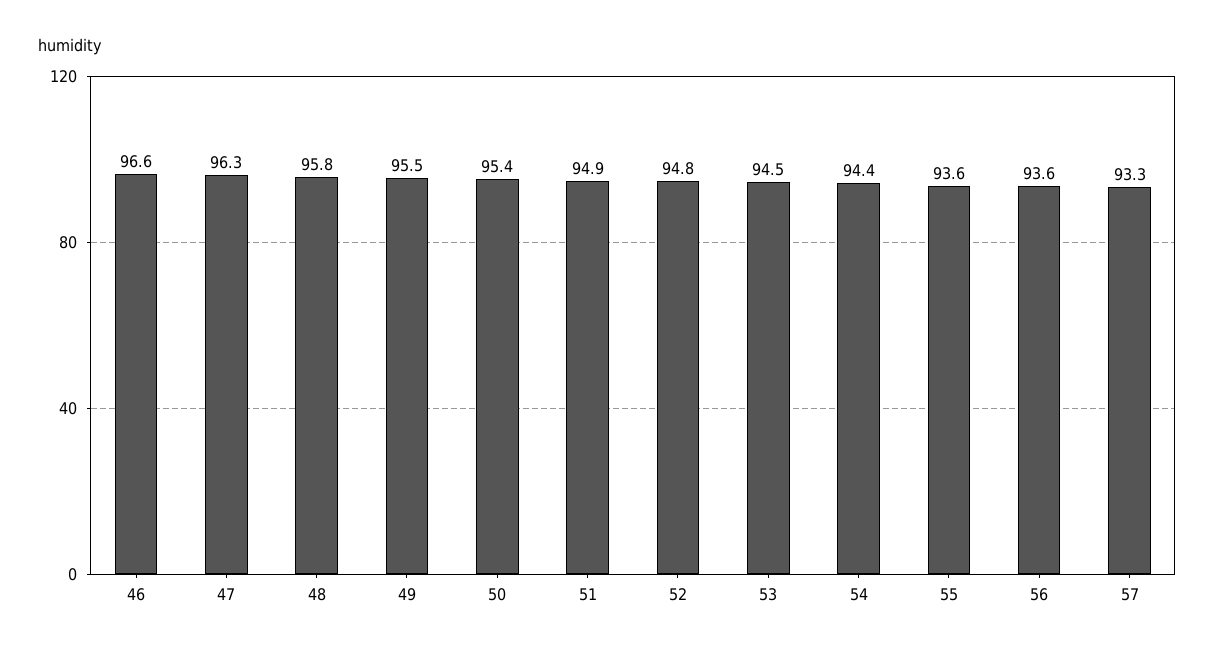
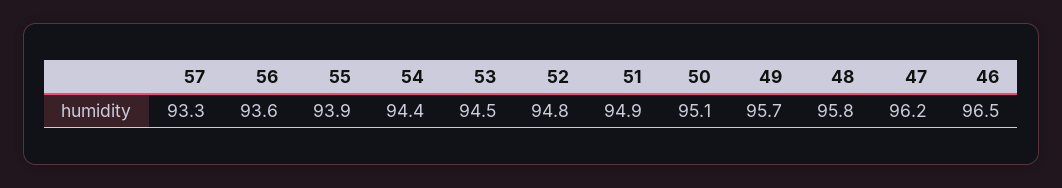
  {
-   "46": 96.6,
+   "46": 96.5,
-   "47": 96.3,
+   "47": 96.2,
    "48": 95.8,
-   "49": 95.5,
+   "49": 95.7,
-   "50": 95.4,
+   "50": 95.1,
    "51": 94.9,
    "52": 94.8,
    "53": 94.5,
    "54": 94.4,
-   "55": 93.6,
+   "55": 93.9,
    "56": 93.6,
    "57": 93.3
  }

